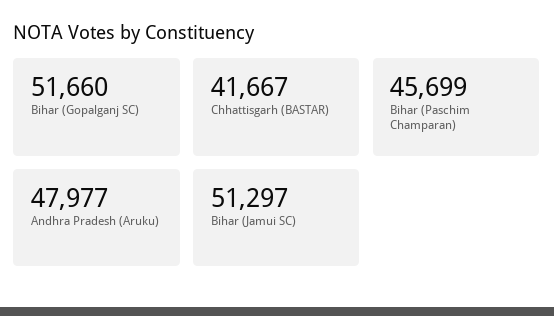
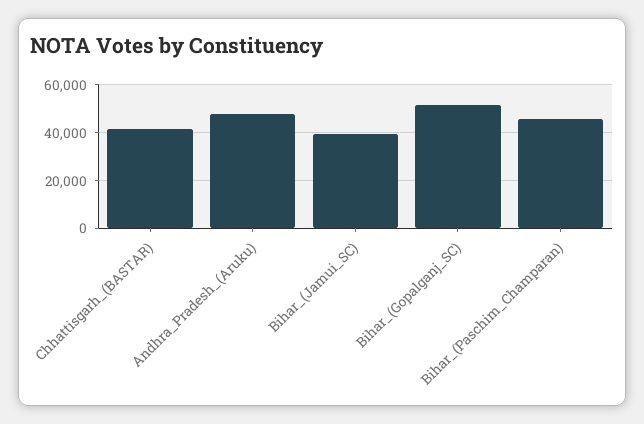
  {
    "Bihar (Gopalganj SC)": 51660,
    "Chhattisgarh (BASTAR)": 41667,
    "Bihar (Paschim Champaran)": 45699,
    "Andhra Pradesh (Aruku)": 47977,
-   "Bihar (Jamui SC)": 51297
+   "Bihar (Jamui SC)": 40000
  }

